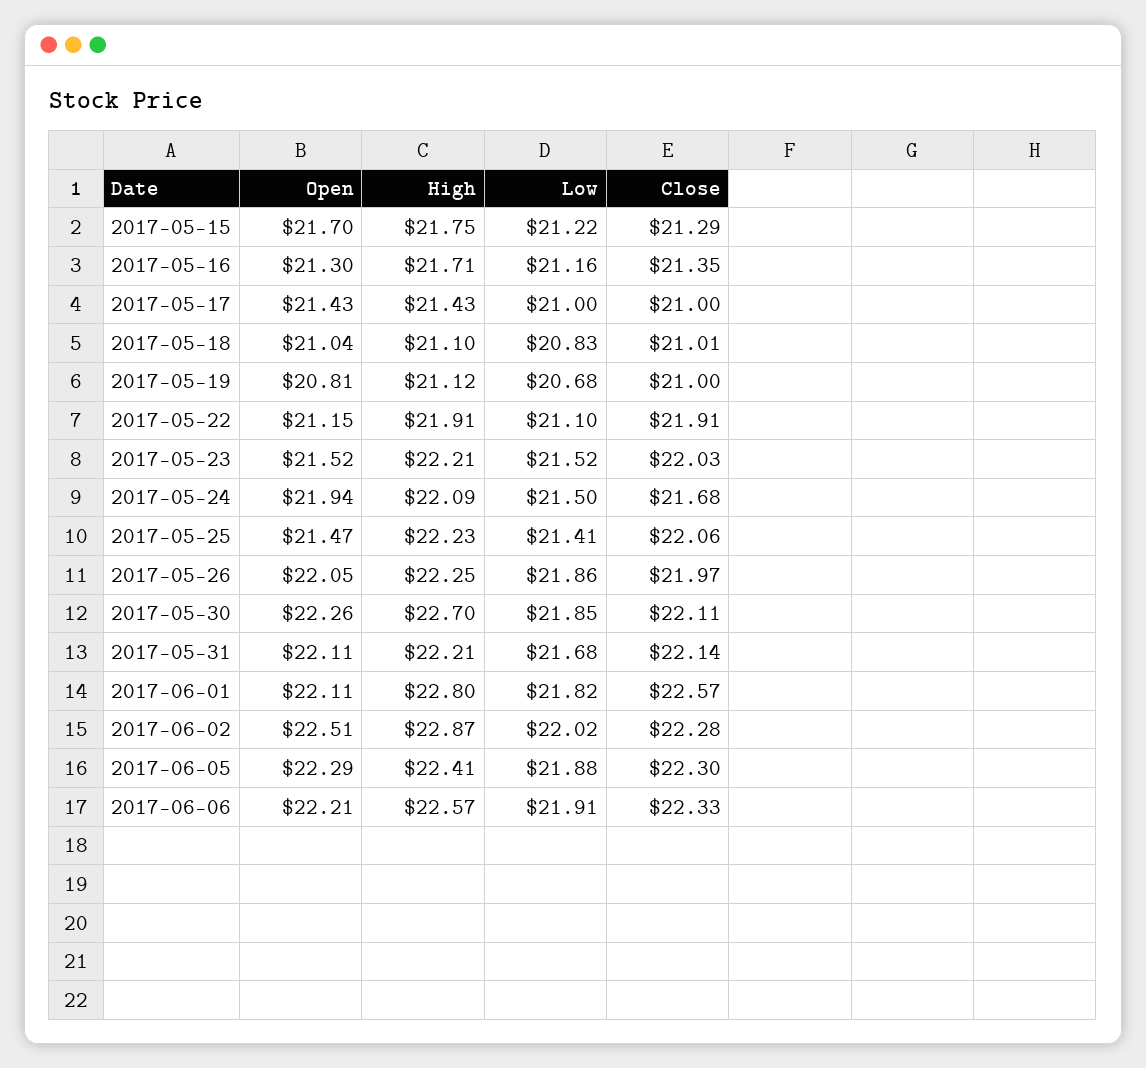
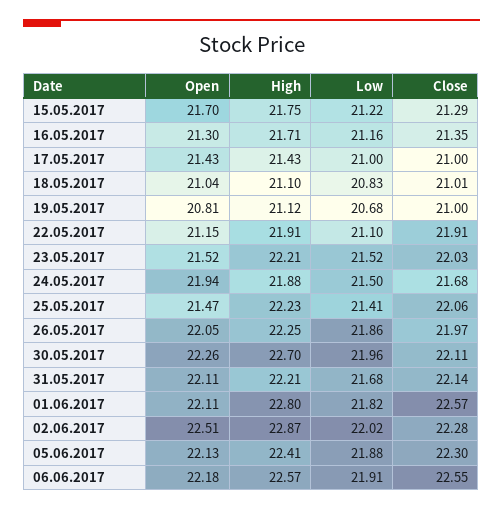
  {
    "Open": {
      "2017-05-15": 21.7,
      "2017-05-16": 21.3,
      "2017-05-17": 21.43,
      "2017-05-18": 21.04,
      "2017-05-19": 20.81,
      "2017-05-22": 21.15,
      "2017-05-23": 21.52,
      "2017-05-24": 21.94,
      "2017-05-25": 21.47,
      "2017-05-26": 22.05,
      "2017-05-30": 22.26,
      "2017-05-31": 22.11,
      "2017-06-01": 22.11,
      "2017-06-02": 22.51,
-     "2017-06-05": 22.29,
+     "2017-06-05": 22.13,
-     "2017-06-06": 22.21
+     "2017-06-06": 22.18
    },
    "High": {
      "2017-05-15": 21.75,
      "2017-05-16": 21.71,
      "2017-05-17": 21.43,
      "2017-05-18": 21.1,
      "2017-05-19": 21.12,
      "2017-05-22": 21.91,
      "2017-05-23": 22.21,
-     "2017-05-24": 22.09,
+     "2017-05-24": 21.88,
      "2017-05-25": 22.23,
      "2017-05-26": 22.25,
      "2017-05-30": 22.7,
      "2017-05-31": 22.21,
      "2017-06-01": 22.8,
      "2017-06-02": 22.87,
      "2017-06-05": 22.41,
      "2017-06-06": 22.57
    },
    "Low": {
      "2017-05-15": 21.22,
      "2017-05-16": 21.16,
      "2017-05-17": 21,
      "2017-05-18": 20.83,
      "2017-05-19": 20.68,
      "2017-05-22": 21.1,
      "2017-05-23": 21.52,
      "2017-05-24": 21.5,
      "2017-05-25": 21.41,
      "2017-05-26": 21.86,
-     "2017-05-30": 21.85,
+     "2017-05-30": 21.96,
      "2017-05-31": 21.68,
      "2017-06-01": 21.82,
      "2017-06-02": 22.02,
      "2017-06-05": 21.88,
      "2017-06-06": 21.91
    },
    "Close": {
      "2017-05-15": 21.29,
      "2017-05-16": 21.35,
      "2017-05-17": 21,
      "2017-05-18": 21.01,
      "2017-05-19": 21,
      "2017-05-22": 21.91,
      "2017-05-23": 22.03,
      "2017-05-24": 21.68,
      "2017-05-25": 22.06,
      "2017-05-26": 21.97,
      "2017-05-30": 22.11,
      "2017-05-31": 22.14,
      "2017-06-01": 22.57,
      "2017-06-02": 22.28,
      "2017-06-05": 22.3,
-     "2017-06-06": 22.33
+     "2017-06-06": 22.55
    }
  }

